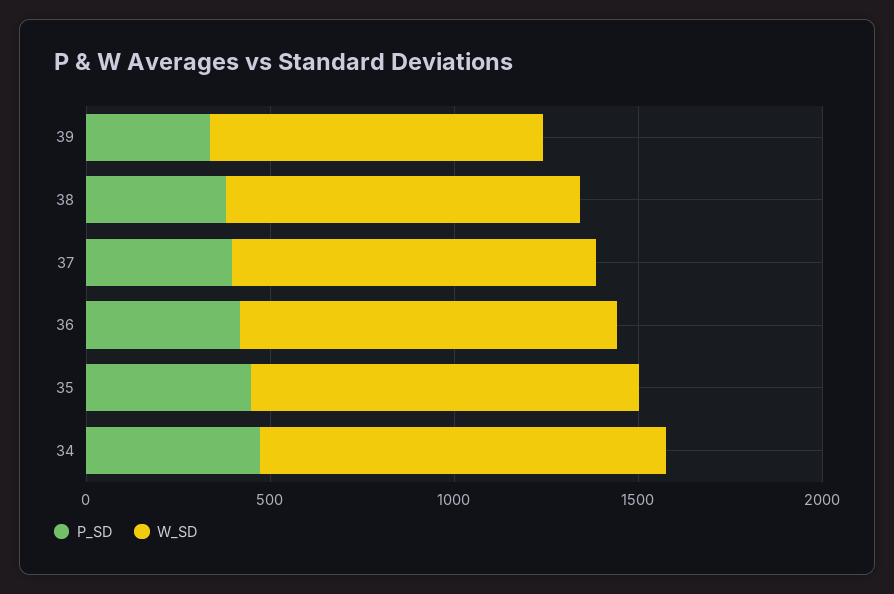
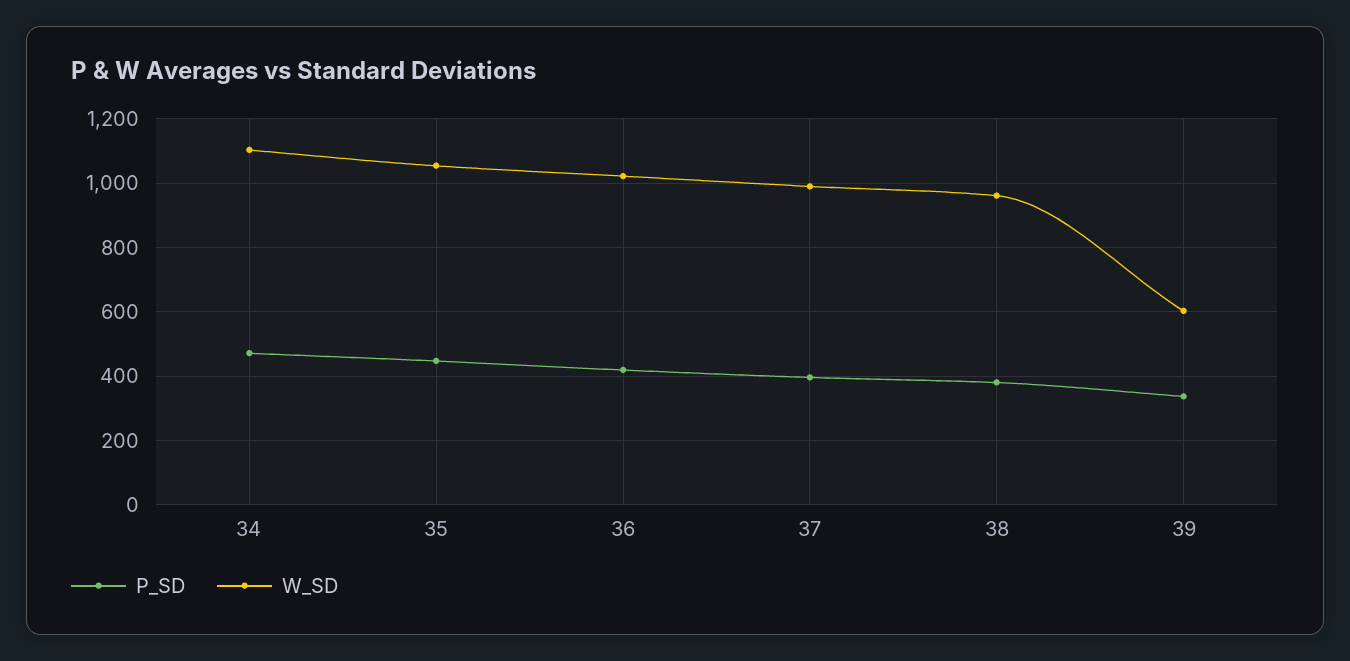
  {
    "P_SD": {
      "39": 340,
      "38": 380,
      "37": 400,
      "36": 420,
      "35": 440,
      "34": 480
    },
    "W_SD": {
-     "39": 900,
+     "39": 600,
      "38": 960,
      "37": 1000,
      "36": 1020,
      "35": 1060,
      "34": 1100
    }
  }

